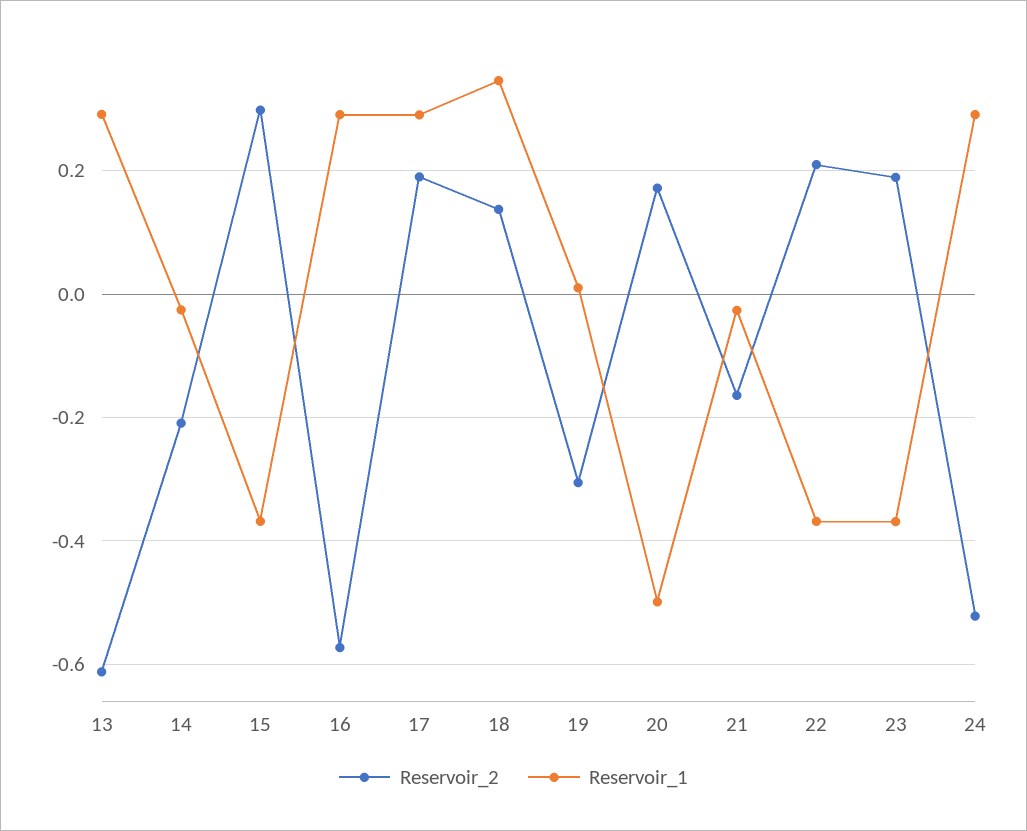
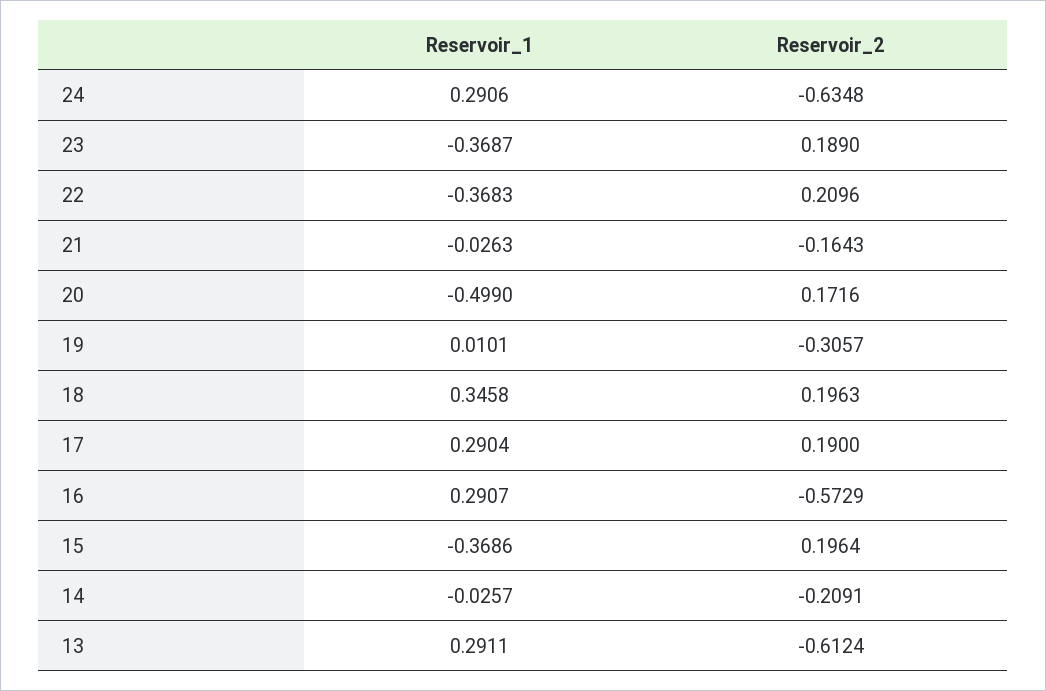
  {
    "Reservoir_2": {
      "13": -0.6124,
      "14": -0.2091,
-     "15": 0.3,
+     "15": 0.1964,
      "16": -0.5729,
      "17": 0.19,
-     "18": 0.14,
+     "18": 0.1963,
      "19": -0.3057,
      "20": 0.1716,
      "21": -0.1643,
      "22": 0.2096,
      "23": 0.189,
-     "24": -0.52
+     "24": -0.6348
    },
    "Reservoir_1": {
      "13": 0.2911,
      "14": -0.0257,
      "15": -0.3686,
      "16": 0.2907,
      "17": 0.2904,
      "18": 0.3458,
      "19": 0.0101,
      "20": -0.499,
      "21": -0.0263,
      "22": -0.3683,
      "23": -0.3687,
      "24": 0.2906
    }
  }

